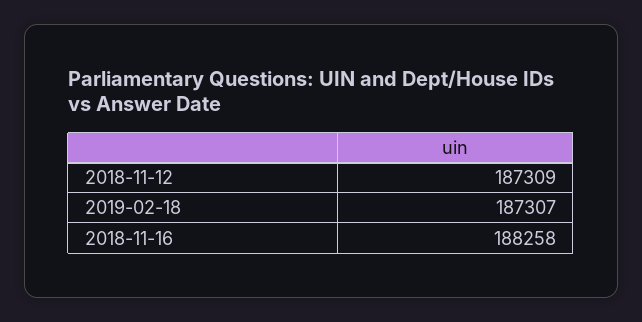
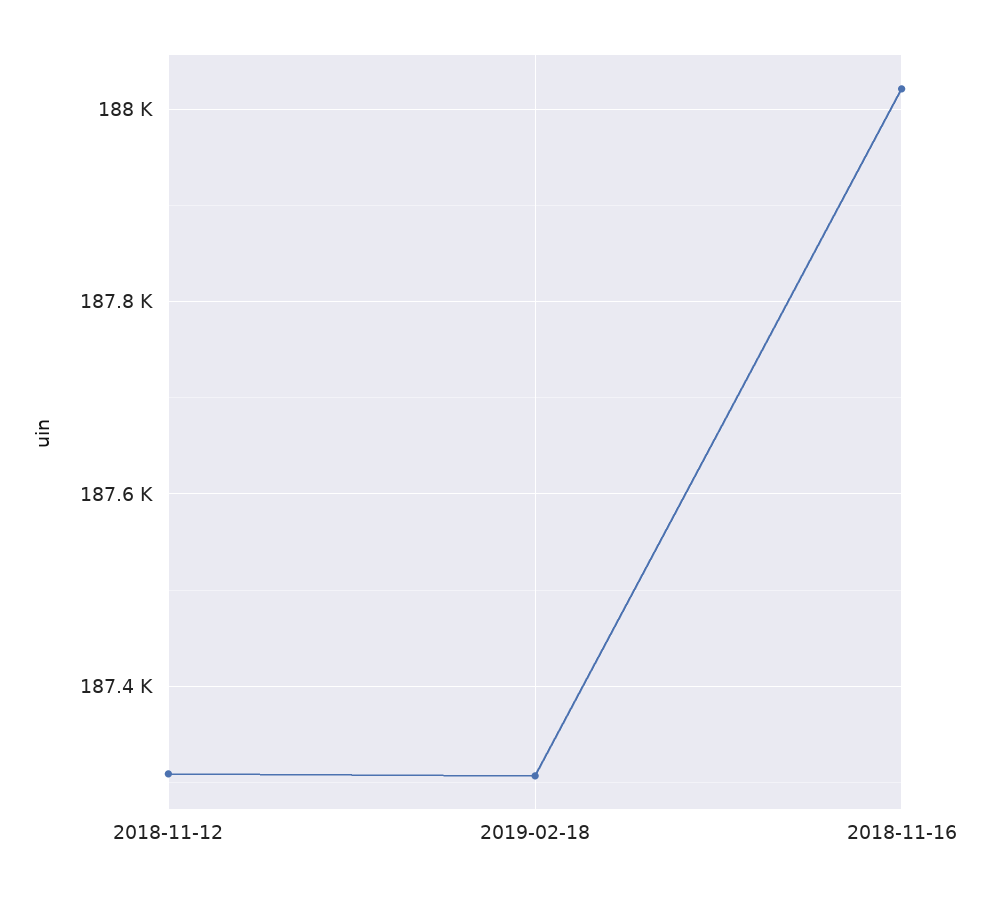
  {
    "2018-11-12": 187309,
    "2019-02-18": 187307,
-   "2018-11-16": 188258
+   "2018-11-16": 188020
  }

